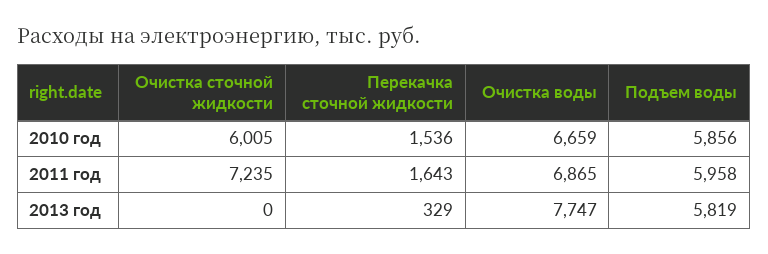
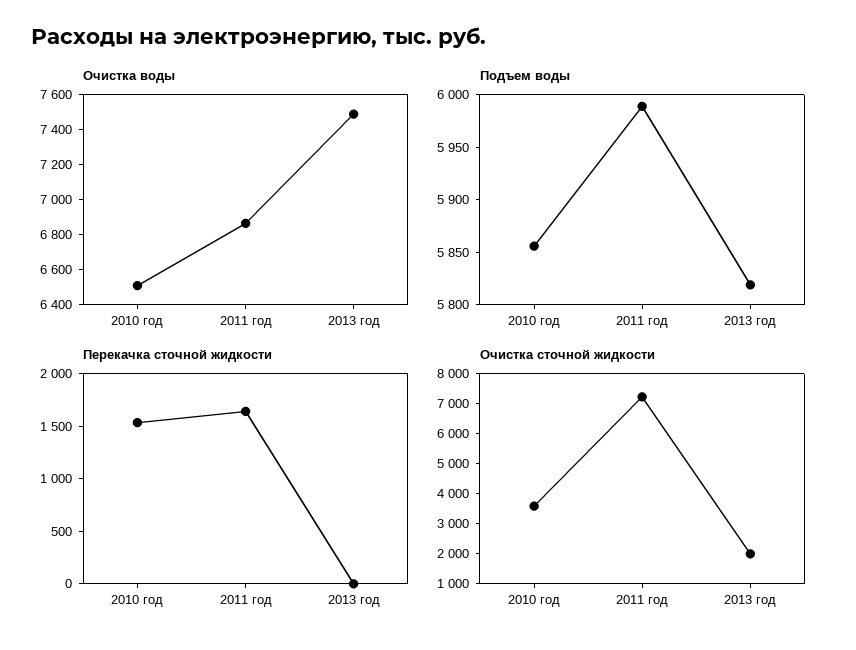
  {
    "Очистка сточной жидкости": {
-     "2010 год": 6005,
+     "2010 год": 3500,
      "2011 год": 7235,
-     "2013 год": 0
+     "2013 год": 2000
    },
    "Перекачка сточной жидкости": {
      "2010 год": 1536,
      "2011 год": 1643,
-     "2013 год": 329
+     "2013 год": 0
    },
    "Очистка воды": {
-     "2010 год": 6659,
+     "2010 год": 6500,
      "2011 год": 6865,
-     "2013 год": 7747
+     "2013 год": 7500
    },
    "Подъем воды": {
      "2010 год": 5856,
-     "2011 год": 5958,
+     "2011 год": 5990,
      "2013 год": 5819
    }
  }

